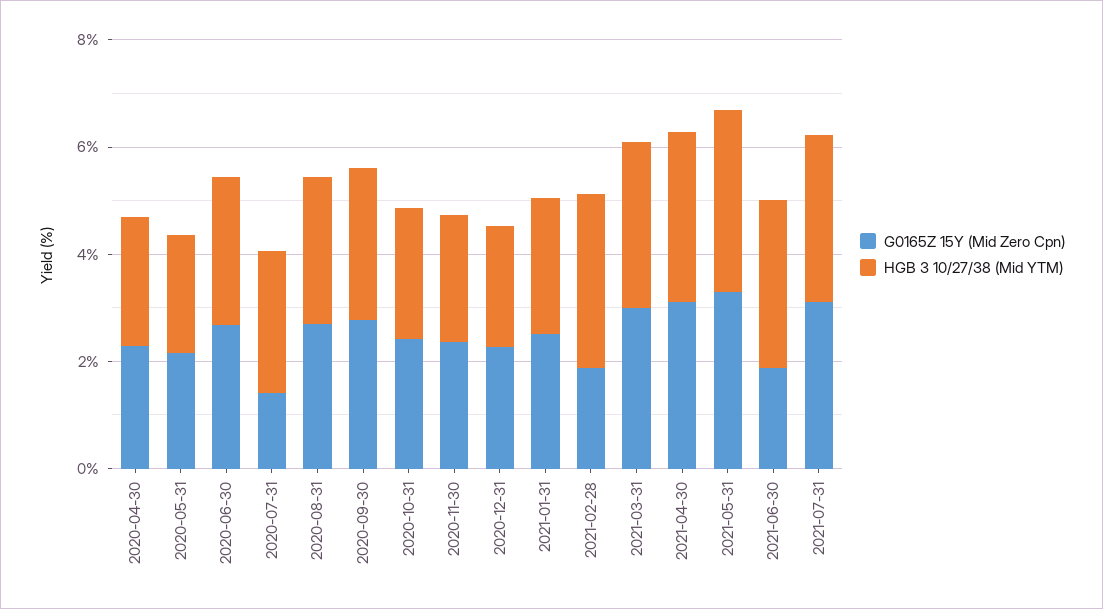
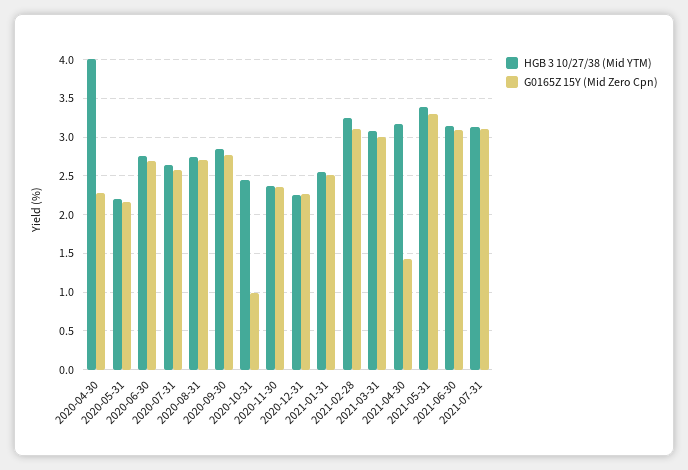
  {
    "G0165Z 15Y (Mid Zero Cpn)": {
      "2020-04-30": 2.3,
      "2020-05-31": 2.2,
      "2020-06-30": 2.7,
-     "2020-07-31": 1.5,
+     "2020-07-31": 2.6,
      "2020-08-31": 2.7,
      "2020-09-30": 2.8,
-     "2020-10-31": 2.5,
+     "2020-10-31": 1,
      "2020-11-30": 2.4,
      "2020-12-31": 2.3,
      "2021-01-31": 2.5,
-     "2021-02-28": 2,
+     "2021-02-28": 3.1,
      "2021-03-31": 3,
-     "2021-04-30": 3,
+     "2021-04-30": 1.4,
      "2021-05-31": 3.3,
-     "2021-06-30": 2,
+     "2021-06-30": 3.1,
      "2021-07-31": 3.1
    },
    "HGB 3 10/27/38 (Mid YTM)": {
-     "2020-04-30": 2.5,
+     "2020-04-30": 4,
      "2020-05-31": 2.2,
      "2020-06-30": 2.8,
      "2020-07-31": 2.6,
      "2020-08-31": 2.7,
      "2020-09-30": 2.8,
      "2020-10-31": 2.4,
      "2020-11-30": 2.4,
      "2020-12-31": 2.3,
      "2021-01-31": 2.5,
      "2021-02-28": 3.2,
      "2021-03-31": 3.1,
      "2021-04-30": 3.2,
      "2021-05-31": 3.4,
      "2021-06-30": 3.1,
      "2021-07-31": 3.1
    }
  }

